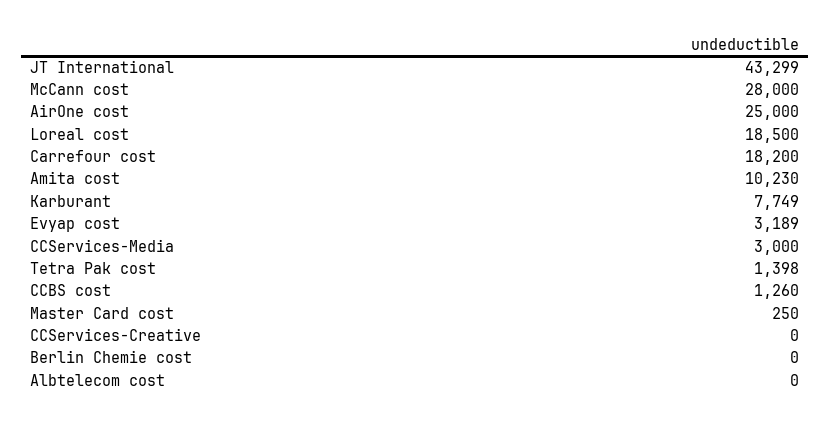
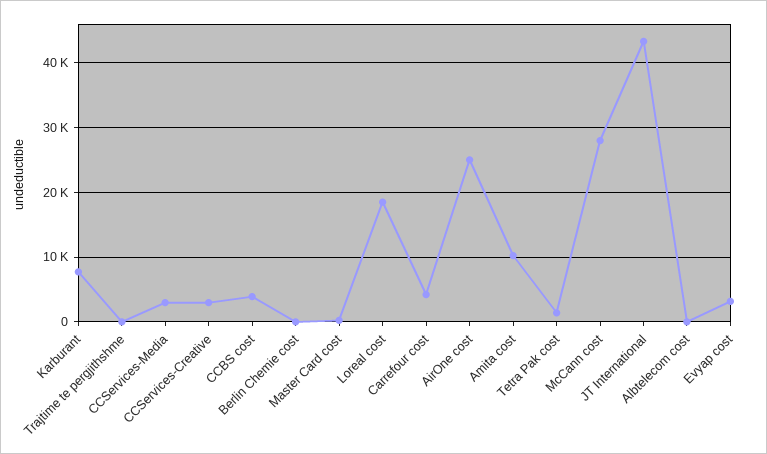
  {
    "JT International": 43299,
    "McCann cost": 28000,
    "AirOne cost": 25000,
    "Loreal cost": 18500,
-   "Carrefour cost": 18200,
+   "Carrefour cost": 4000,
    "Amita cost": 10230,
    "Karburant": 7749,
    "Evyap cost": 3189,
    "CCServices-Media": 3000,
    "Tetra Pak cost": 1398,
-   "CCBS cost": 1260,
+   "CCBS cost": 4000,
    "Master Card cost": 250,
-   "CCServices-Creative": 0,
+   "CCServices-Creative": 3000,
    "Berlin Chemie cost": 0,
-   "Albtelecom cost": 0
+   "Albtelecom cost": 0,
+   "Trajtime te pergjithshme": 0
  }

